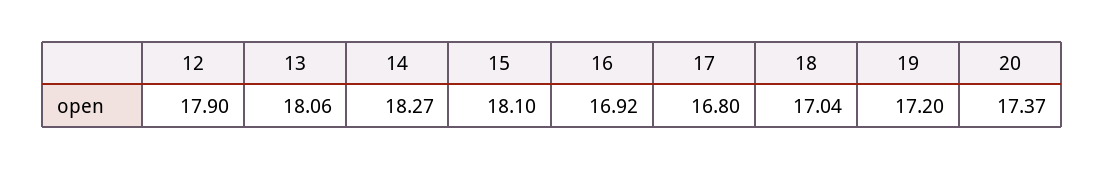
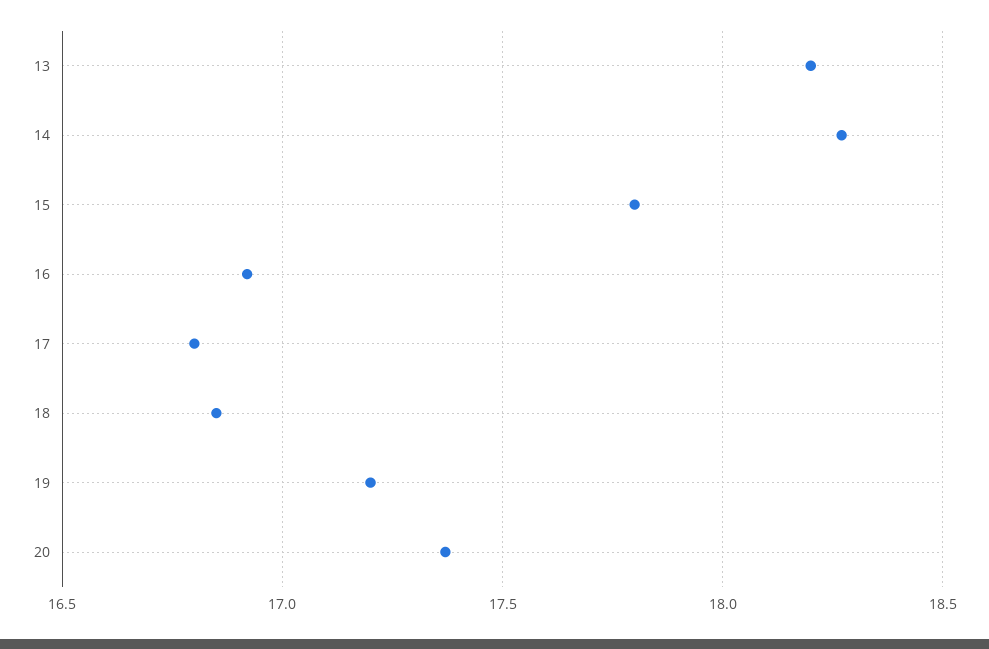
  {
-   "12": 17.9,
-   "13": 18.06,
+   "13": 18.2,
    "14": 18.27,
-   "15": 18.1,
+   "15": 17.8,
    "16": 16.92,
    "17": 16.8,
-   "18": 17.04,
+   "18": 16.85,
    "19": 17.2,
    "20": 17.37
  }

